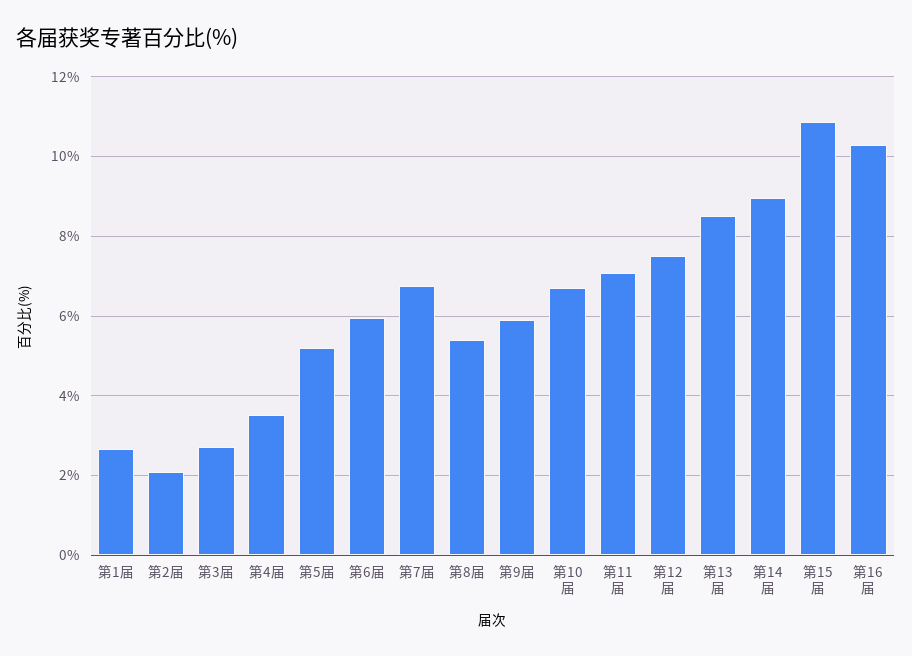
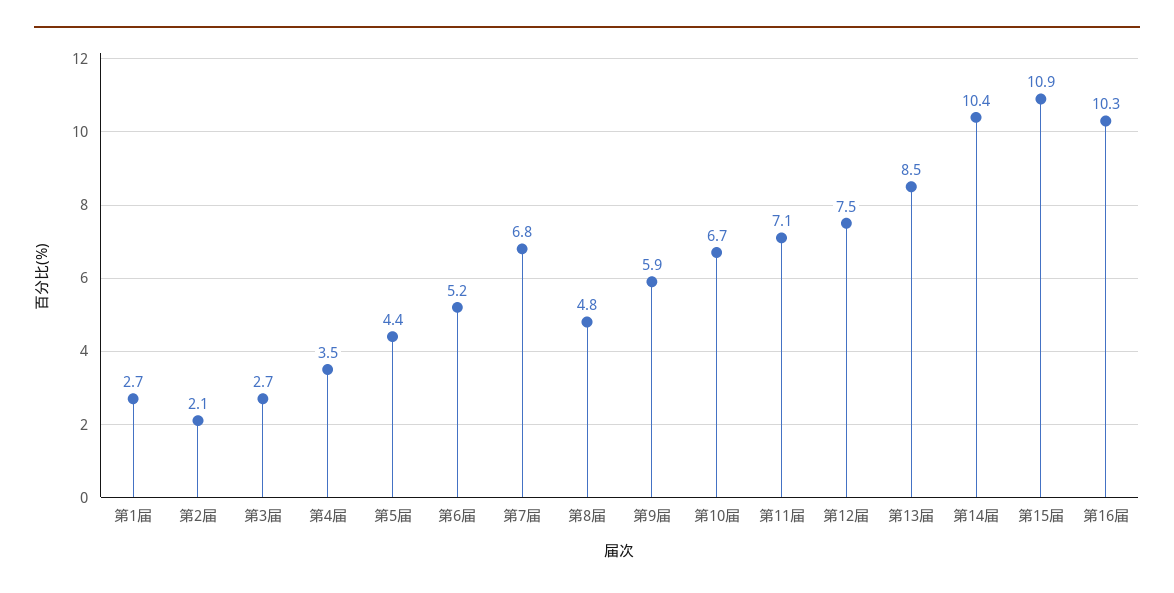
  {
    "第1届": 2.7,
    "第2届": 2.1,
    "第3届": 2.7,
    "第4届": 3.5,
-   "第5届": 5.2,
+   "第5届": 4.4,
-   "第6届": 6,
+   "第6届": 5.2,
    "第7届": 6.8,
-   "第8届": 5.4,
+   "第8届": 4.8,
    "第9届": 5.9,
    "第10届": 6.7,
    "第11届": 7.1,
    "第12届": 7.5,
    "第13届": 8.5,
-   "第14届": 9,
+   "第14届": 10.4,
    "第15届": 10.9,
    "第16届": 10.3
  }

